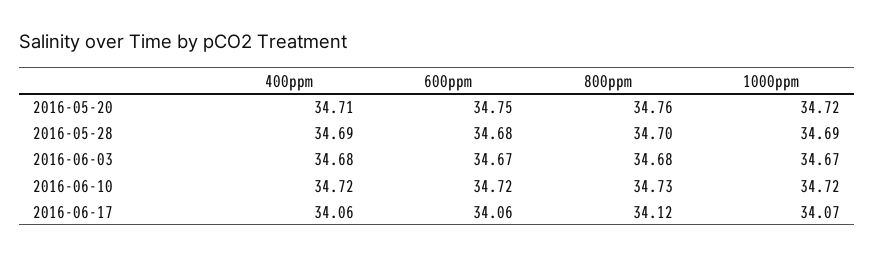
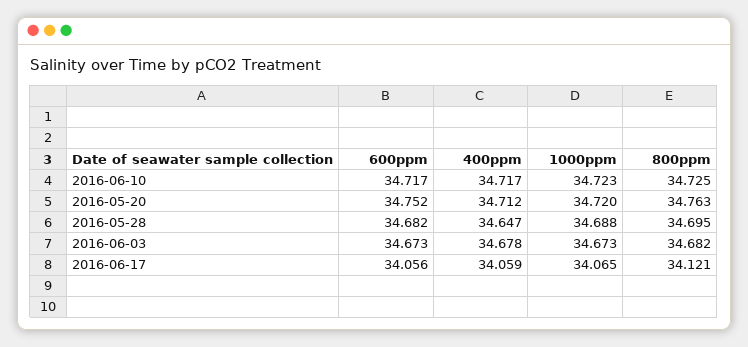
  {
    "400ppm": {
      "2016-05-20": 34.712,
-     "2016-05-28": 34.69,
+     "2016-05-28": 34.647,
      "2016-06-03": 34.678,
      "2016-06-10": 34.717,
      "2016-06-17": 34.059
    },
    "600ppm": {
      "2016-05-20": 34.752,
      "2016-05-28": 34.682,
      "2016-06-03": 34.673,
      "2016-06-10": 34.717,
      "2016-06-17": 34.056
    },
    "800ppm": {
      "2016-05-20": 34.763,
      "2016-05-28": 34.695,
      "2016-06-03": 34.682,
      "2016-06-10": 34.725,
      "2016-06-17": 34.121
    },
    "1000ppm": {
      "2016-05-20": 34.72,
      "2016-05-28": 34.688,
      "2016-06-03": 34.673,
      "2016-06-10": 34.723,
      "2016-06-17": 34.065
    }
  }

